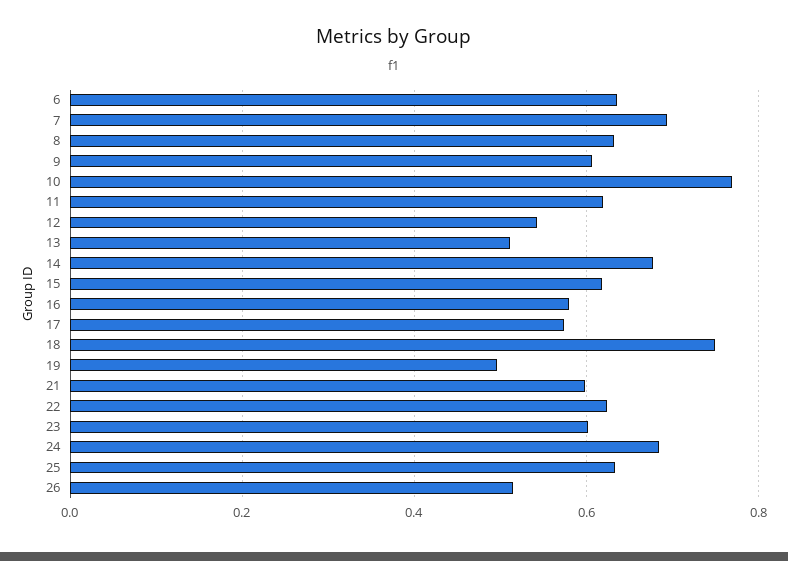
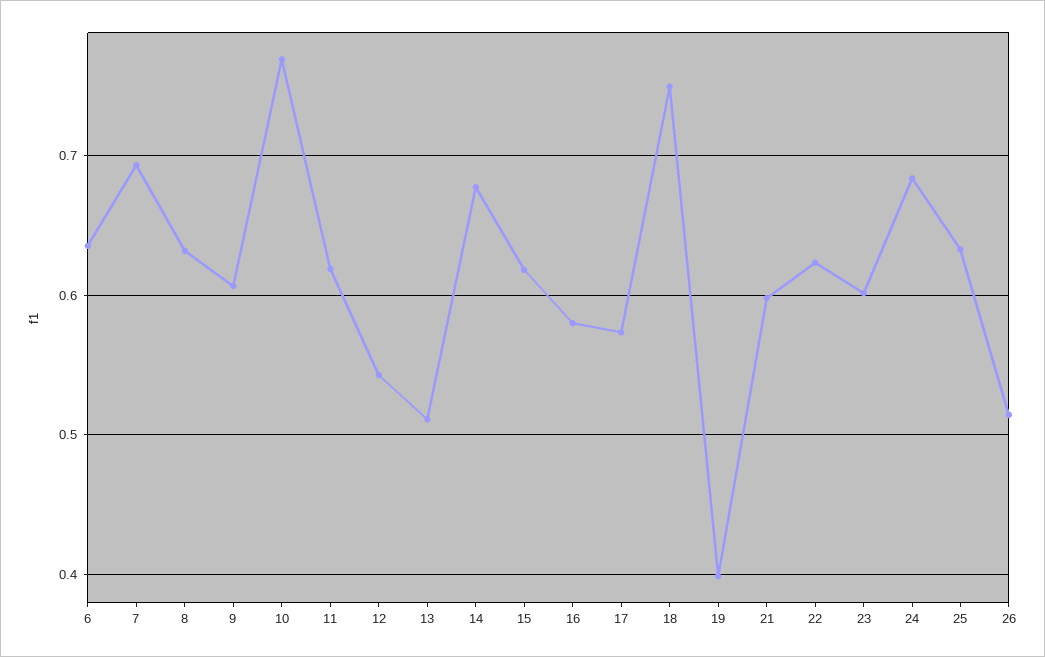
  {
    "6": 0.64,
    "7": 0.69,
    "8": 0.63,
    "9": 0.61,
    "10": 0.77,
    "11": 0.62,
    "12": 0.54,
    "13": 0.51,
    "14": 0.68,
    "15": 0.62,
    "16": 0.58,
    "17": 0.57,
    "18": 0.75,
-   "19": 0.5,
+   "19": 0.4,
    "21": 0.6,
    "22": 0.62,
    "23": 0.6,
    "24": 0.68,
    "25": 0.63,
    "26": 0.51
  }

